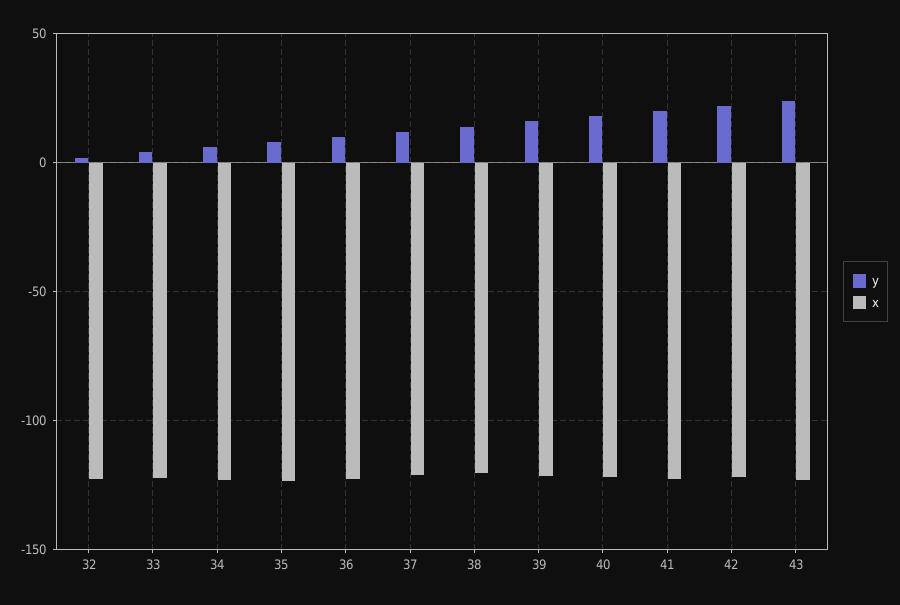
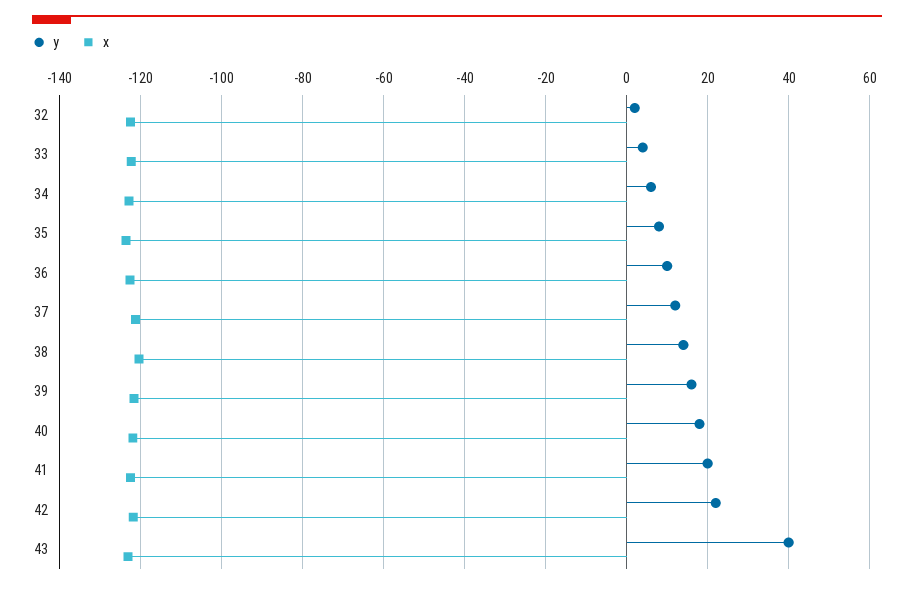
  {
    "y": {
      "32": 2,
      "33": 4,
      "34": 6,
      "35": 8,
      "36": 10,
      "37": 12,
      "38": 14,
      "39": 16,
      "40": 18,
      "41": 20,
      "42": 22,
-     "43": 25
+     "43": 40
    },
    "x": {
      "32": -122,
      "33": -122,
      "34": -122,
      "35": -124,
      "36": -122,
      "37": -122,
      "38": -120,
      "39": -122,
      "40": -122,
      "41": -122,
      "42": -122,
      "43": -124
    }
  }

